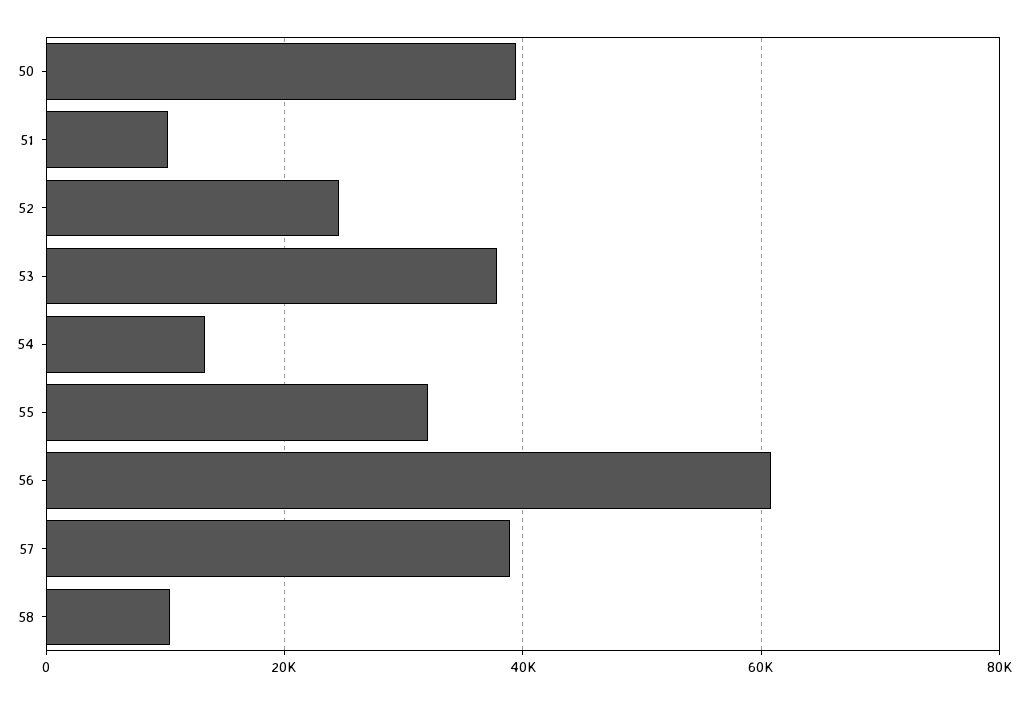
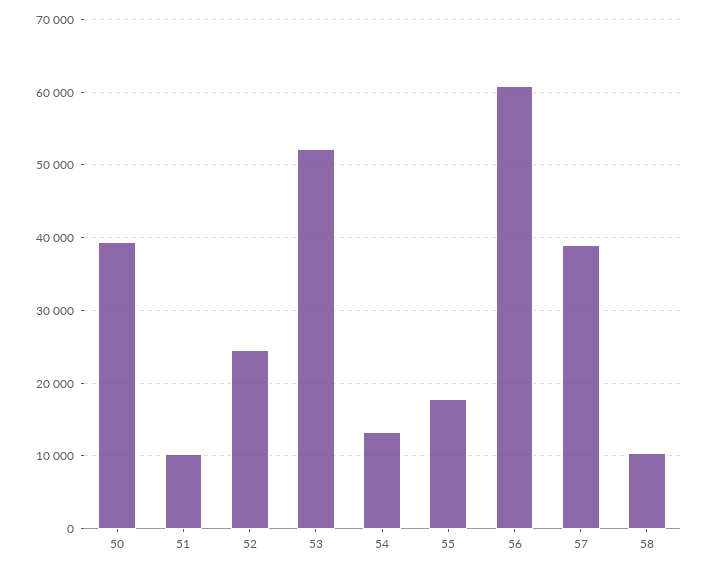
  {
    "50": 39000,
    "51": 10000,
    "52": 25000,
-   "53": 38000,
+   "53": 52000,
    "54": 13000,
-   "55": 32000,
+   "55": 18000,
    "56": 61000,
    "57": 39000,
    "58": 10000
  }

